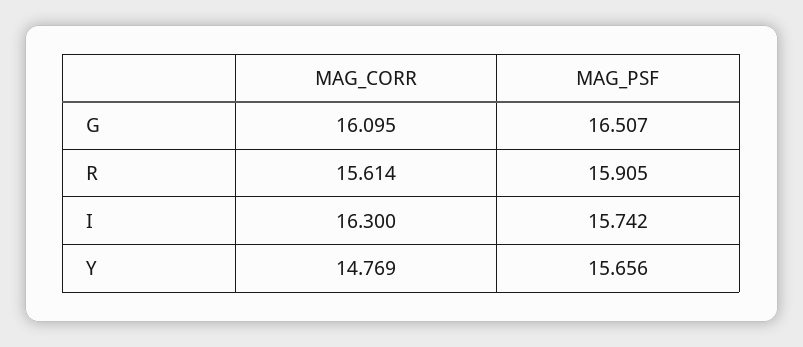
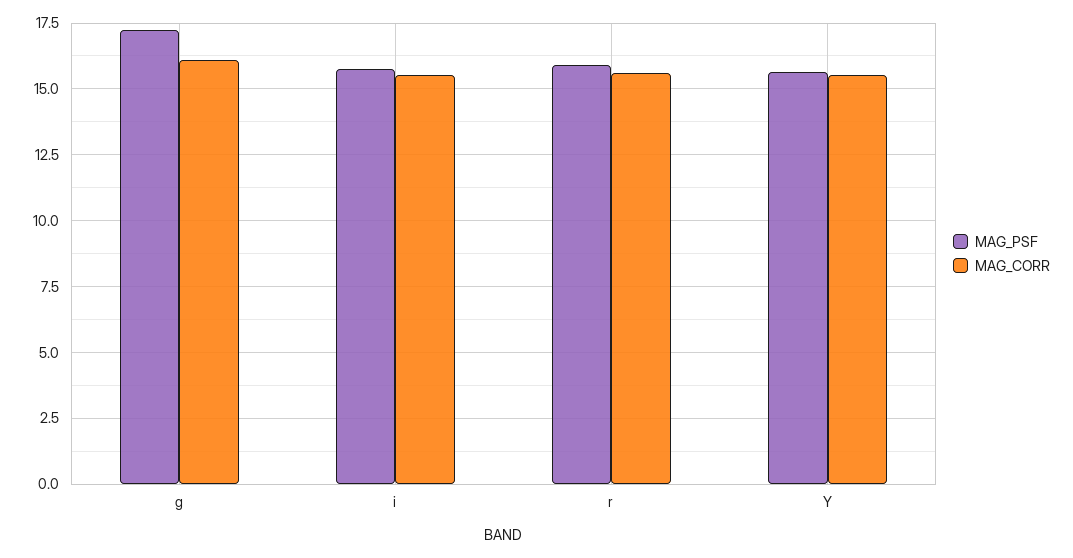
  {
    "MAG_CORR": {
      "G": 16.095,
      "R": 15.614,
-     "I": 16.3,
+     "I": 15.5,
-     "Y": 14.769
+     "Y": 15.5
    },
    "MAG_PSF": {
-     "G": 16.507,
+     "G": 17.25,
      "R": 15.905,
      "I": 15.742,
      "Y": 15.656
    }
  }

